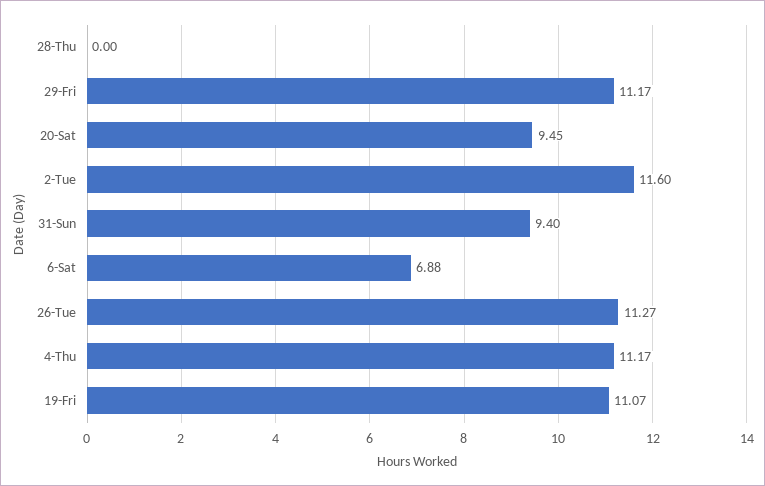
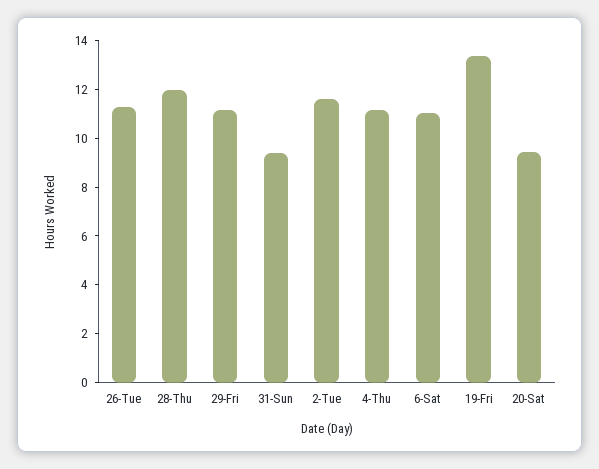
  {
-   "28-Thu": 0,
+   "28-Thu": 12,
    "29-Fri": 11.17,
    "20-Sat": 9.45,
    "2-Tue": 11.6,
    "31-Sun": 9.4,
-   "6-Sat": 6.88,
+   "6-Sat": 11,
    "26-Tue": 11.27,
    "4-Thu": 11.17,
-   "19-Fri": 11.07
+   "19-Fri": 13.5
  }

